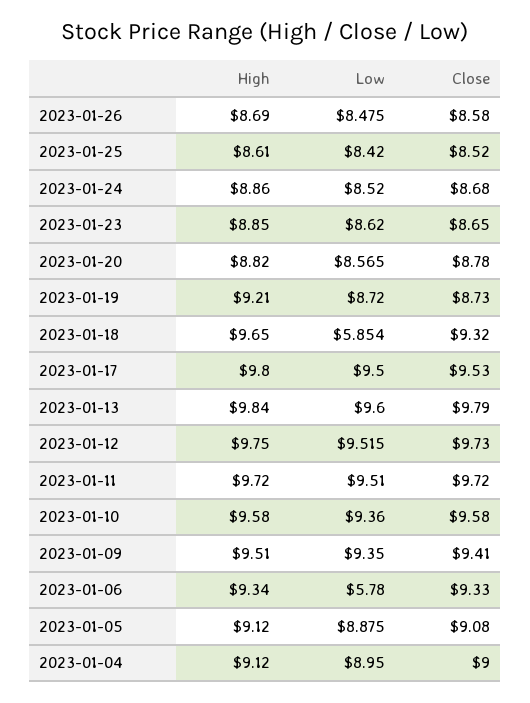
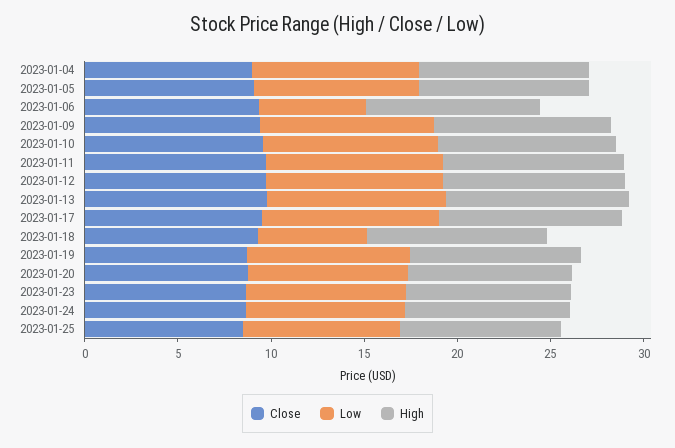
  {
    "High": {
-     "2023-01-26": 8.69,
      "2023-01-25": 8.61,
      "2023-01-24": 8.86,
      "2023-01-23": 8.85,
      "2023-01-20": 8.82,
      "2023-01-19": 9.21,
      "2023-01-18": 9.65,
      "2023-01-17": 9.8,
      "2023-01-13": 9.84,
      "2023-01-12": 9.75,
      "2023-01-11": 9.72,
      "2023-01-10": 9.58,
      "2023-01-09": 9.51,
      "2023-01-06": 9.34,
      "2023-01-05": 9.12,
      "2023-01-04": 9.12
    },
    "Low": {
-     "2023-01-26": 8.475,
      "2023-01-25": 8.42,
      "2023-01-24": 8.52,
      "2023-01-23": 8.62,
      "2023-01-20": 8.565,
      "2023-01-19": 8.72,
      "2023-01-18": 5.854,
      "2023-01-17": 9.5,
      "2023-01-13": 9.6,
      "2023-01-12": 9.515,
      "2023-01-11": 9.51,
      "2023-01-10": 9.36,
      "2023-01-09": 9.35,
      "2023-01-06": 5.78,
      "2023-01-05": 8.875,
      "2023-01-04": 8.95
    },
    "Close": {
-     "2023-01-26": 8.58,
      "2023-01-25": 8.52,
      "2023-01-24": 8.68,
      "2023-01-23": 8.65,
      "2023-01-20": 8.78,
      "2023-01-19": 8.73,
      "2023-01-18": 9.32,
      "2023-01-17": 9.53,
      "2023-01-13": 9.79,
      "2023-01-12": 9.73,
      "2023-01-11": 9.72,
      "2023-01-10": 9.58,
      "2023-01-09": 9.41,
      "2023-01-06": 9.33,
      "2023-01-05": 9.08,
      "2023-01-04": 9
    }
  }

